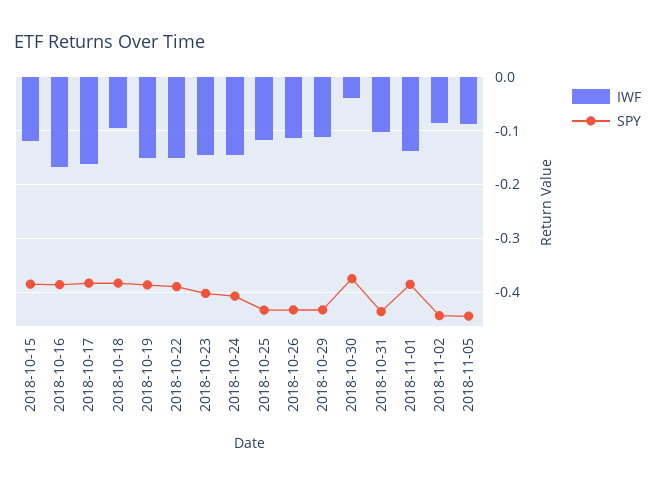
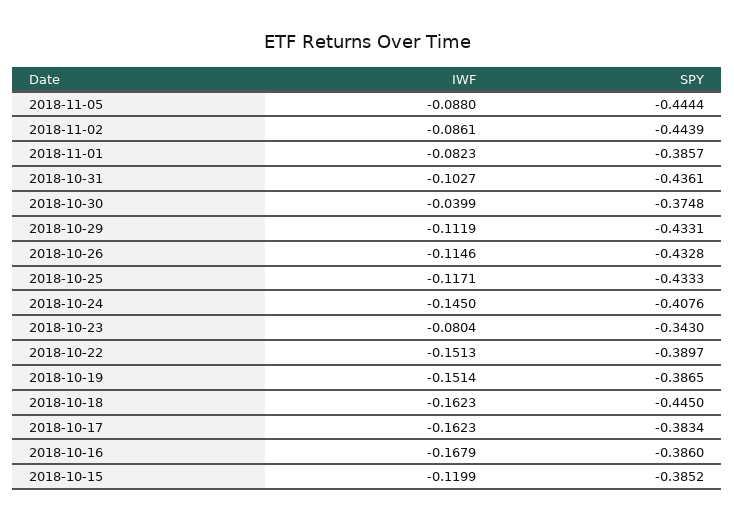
  {
    "IWF": {
      "2018-10-15": -0.1199,
      "2018-10-16": -0.1679,
      "2018-10-17": -0.1623,
-     "2018-10-18": -0.1,
+     "2018-10-18": -0.1623,
      "2018-10-19": -0.1514,
      "2018-10-22": -0.1513,
-     "2018-10-23": -0.14,
+     "2018-10-23": -0.0804,
      "2018-10-24": -0.145,
      "2018-10-25": -0.1171,
      "2018-10-26": -0.1146,
      "2018-10-29": -0.1119,
      "2018-10-30": -0.0399,
      "2018-10-31": -0.1027,
-     "2018-11-01": -0.14,
+     "2018-11-01": -0.0823,
      "2018-11-02": -0.0861,
      "2018-11-05": -0.088
    },
    "SPY": {
      "2018-10-15": -0.3852,
      "2018-10-16": -0.386,
      "2018-10-17": -0.3834,
-     "2018-10-18": -0.38,
+     "2018-10-18": -0.445,
      "2018-10-19": -0.3865,
      "2018-10-22": -0.3897,
-     "2018-10-23": -0.4,
+     "2018-10-23": -0.343,
      "2018-10-24": -0.4076,
      "2018-10-25": -0.4333,
      "2018-10-26": -0.4328,
      "2018-10-29": -0.4331,
      "2018-10-30": -0.3748,
      "2018-10-31": -0.4361,
      "2018-11-01": -0.3857,
      "2018-11-02": -0.4439,
      "2018-11-05": -0.4444
    }
  }

